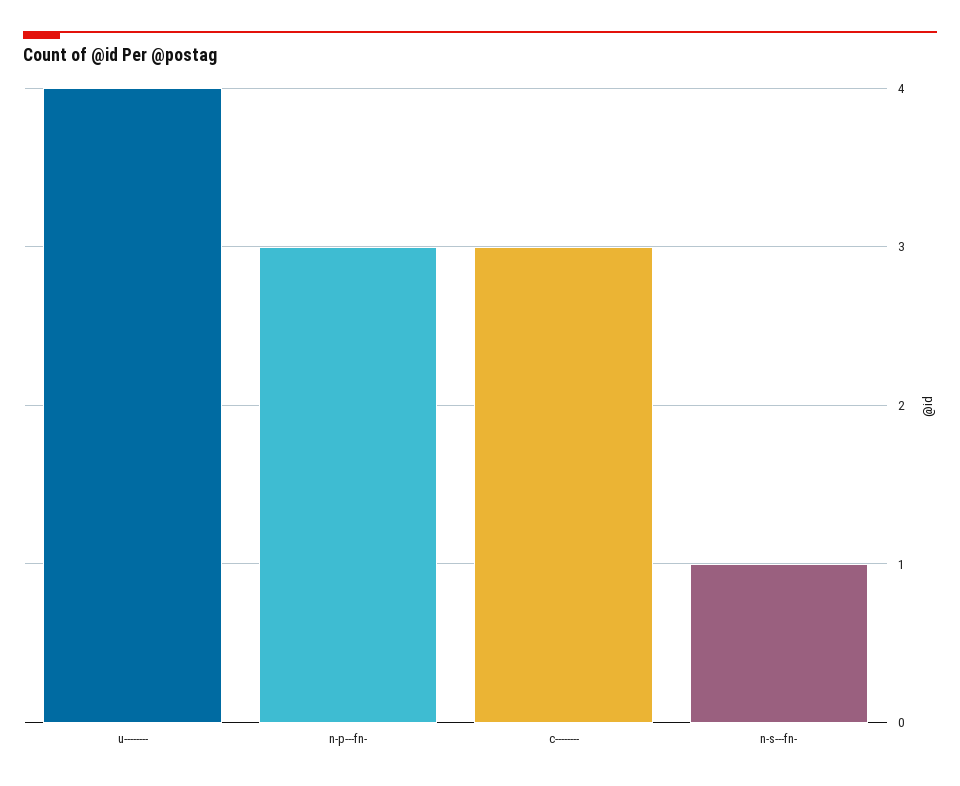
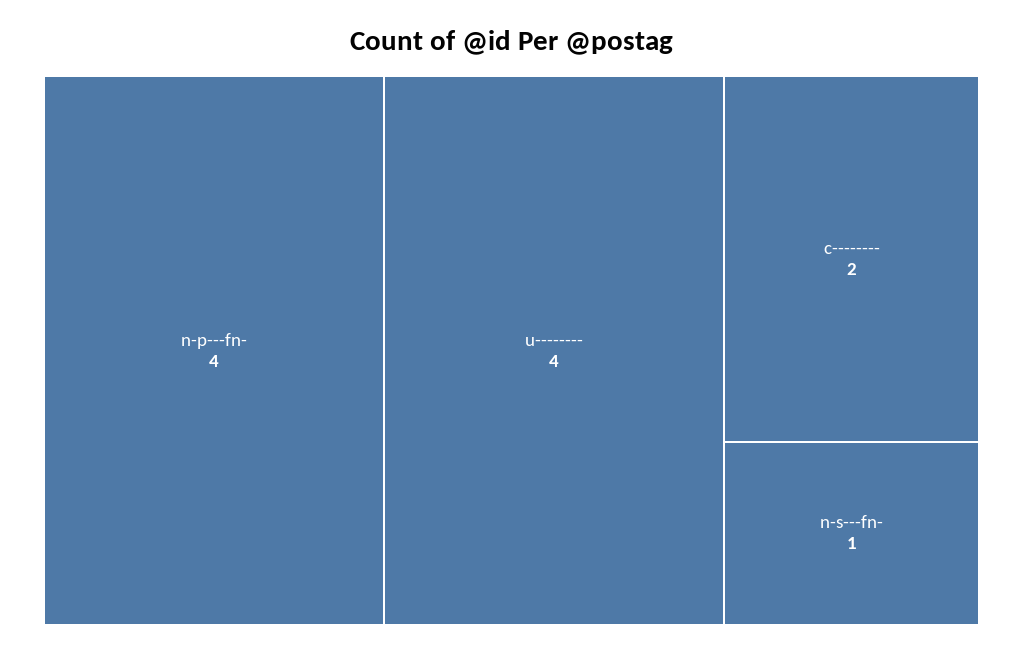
  {
    "u--------": 4,
-   "n-p---fn-": 3,
+   "n-p---fn-": 4,
-   "c--------": 3,
+   "c--------": 2,
    "n-s---fn-": 1
  }

